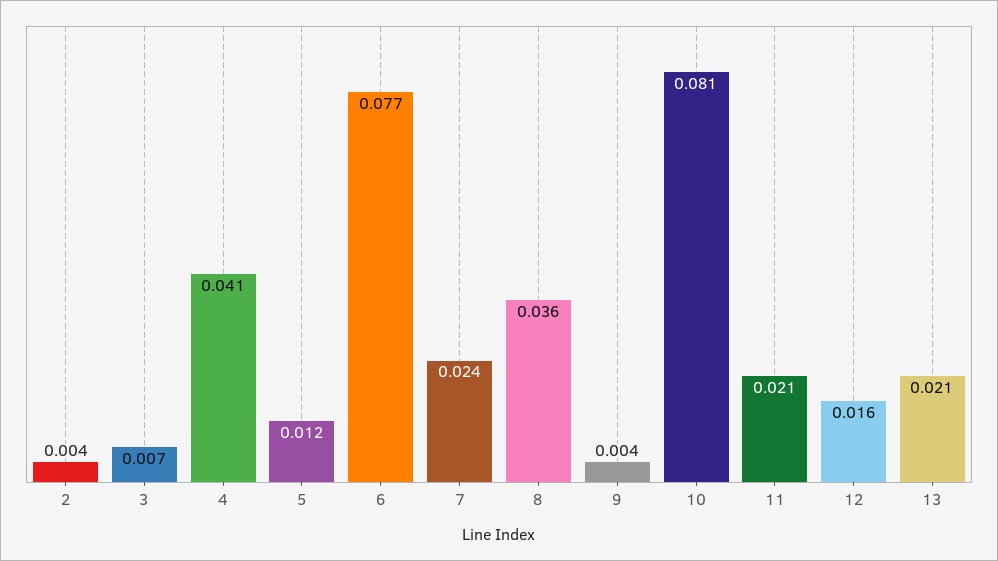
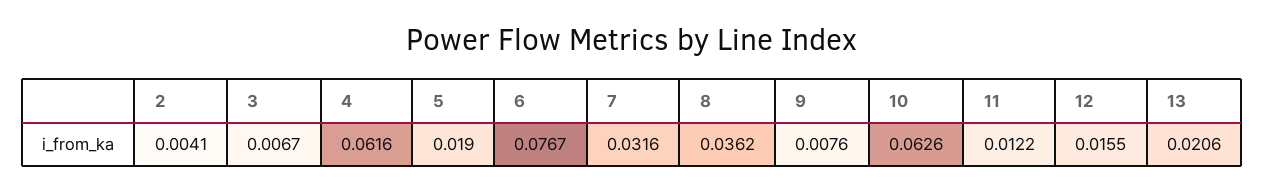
  {
    "2": 0.0041,
    "3": 0.0067,
-   "4": 0.041,
+   "4": 0.0616,
-   "5": 0.012,
+   "5": 0.019,
    "6": 0.0767,
-   "7": 0.024,
+   "7": 0.0316,
    "8": 0.0362,
-   "9": 0.004,
+   "9": 0.0076,
-   "10": 0.081,
+   "10": 0.0626,
-   "11": 0.021,
+   "11": 0.0122,
    "12": 0.0155,
    "13": 0.0206
  }

